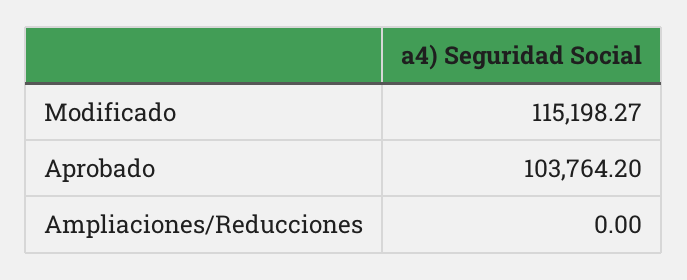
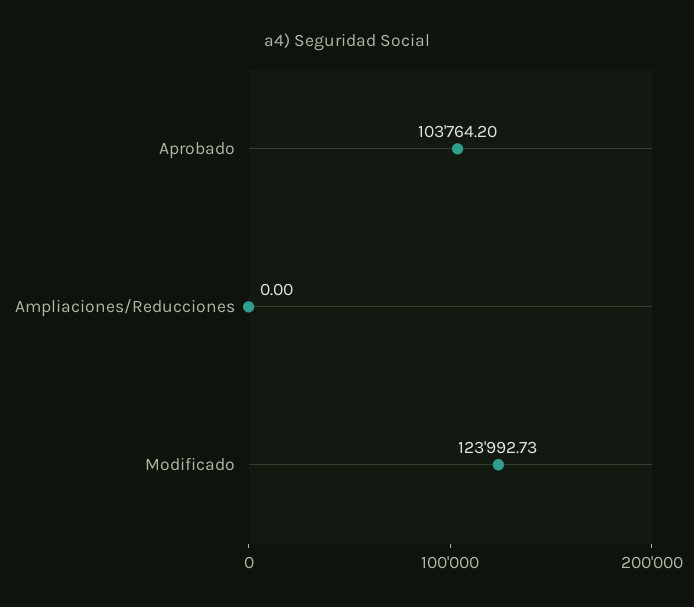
  {
-   "Modificado": 115198.27,
+   "Modificado": 123992.73,
    "Aprobado": 103764.2,
    "Ampliaciones/Reducciones": 0
  }

